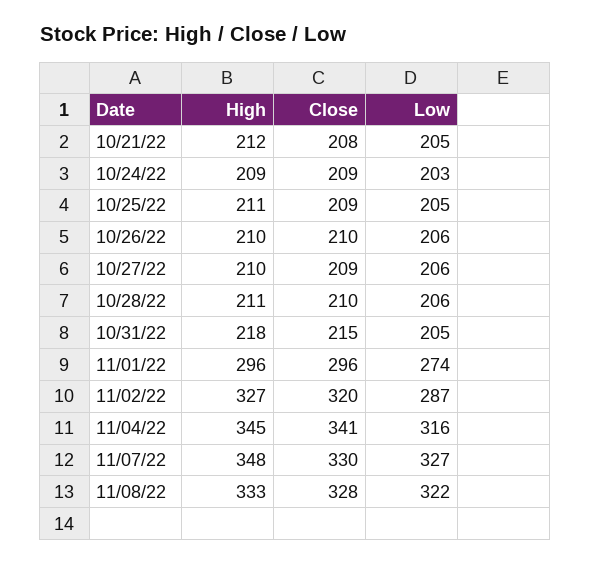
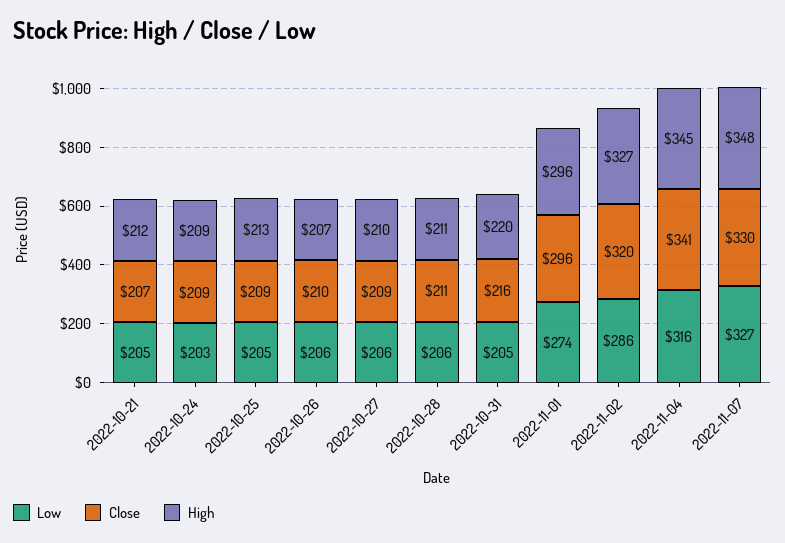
  {
    "High": {
      "10/21/22": 212,
      "10/24/22": 209,
-     "10/25/22": 211,
+     "10/25/22": 213,
-     "10/26/22": 210,
+     "10/26/22": 207,
      "10/27/22": 210,
      "10/28/22": 211,
-     "10/31/22": 218,
+     "10/31/22": 220,
      "11/01/22": 296,
      "11/02/22": 327,
      "11/04/22": 345,
-     "11/07/22": 348,
+     "11/07/22": 348
-     "11/08/22": 333
    },
    "Close": {
-     "10/21/22": 208,
+     "10/21/22": 207,
      "10/24/22": 209,
      "10/25/22": 209,
      "10/26/22": 210,
      "10/27/22": 209,
-     "10/28/22": 210,
+     "10/28/22": 211,
-     "10/31/22": 215,
+     "10/31/22": 216,
      "11/01/22": 296,
      "11/02/22": 320,
      "11/04/22": 341,
-     "11/07/22": 330,
+     "11/07/22": 330
-     "11/08/22": 328
    },
    "Low": {
      "10/21/22": 205,
      "10/24/22": 203,
      "10/25/22": 205,
      "10/26/22": 206,
      "10/27/22": 206,
      "10/28/22": 206,
      "10/31/22": 205,
      "11/01/22": 274,
-     "11/02/22": 287,
+     "11/02/22": 286,
      "11/04/22": 316,
-     "11/07/22": 327,
+     "11/07/22": 327
-     "11/08/22": 322
    }
  }

